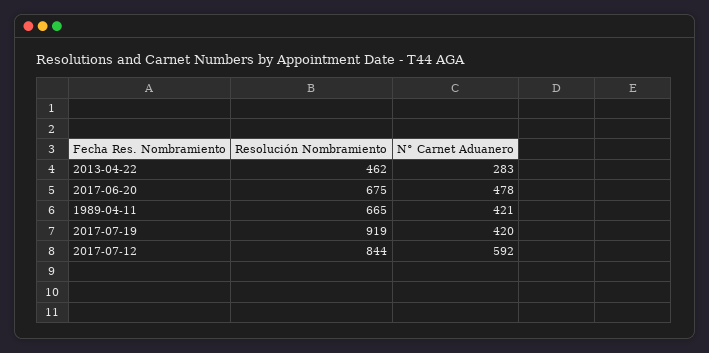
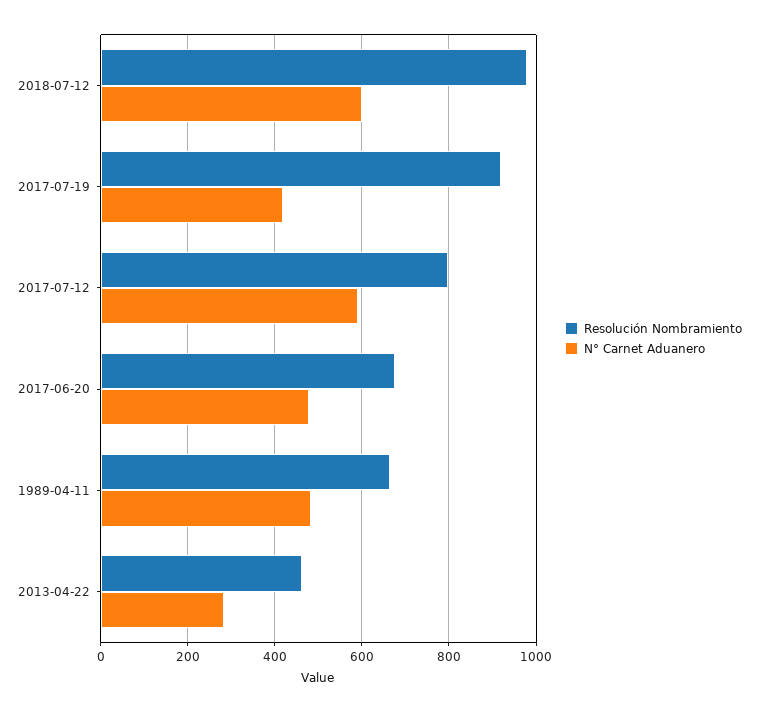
  {
    "Resolución Nombramiento": {
      "2013-04-22": 462,
      "2017-06-20": 675,
      "1989-04-11": 665,
      "2017-07-19": 919,
-     "2017-07-12": 844
+     "2017-07-12": 800,
+     "2018-07-12": 980
    },
    "N° Carnet Aduanero": {
      "2013-04-22": 283,
      "2017-06-20": 478,
-     "1989-04-11": 421,
+     "1989-04-11": 480,
      "2017-07-19": 420,
-     "2017-07-12": 592
+     "2017-07-12": 592,
+     "2018-07-12": 600
    }
  }

